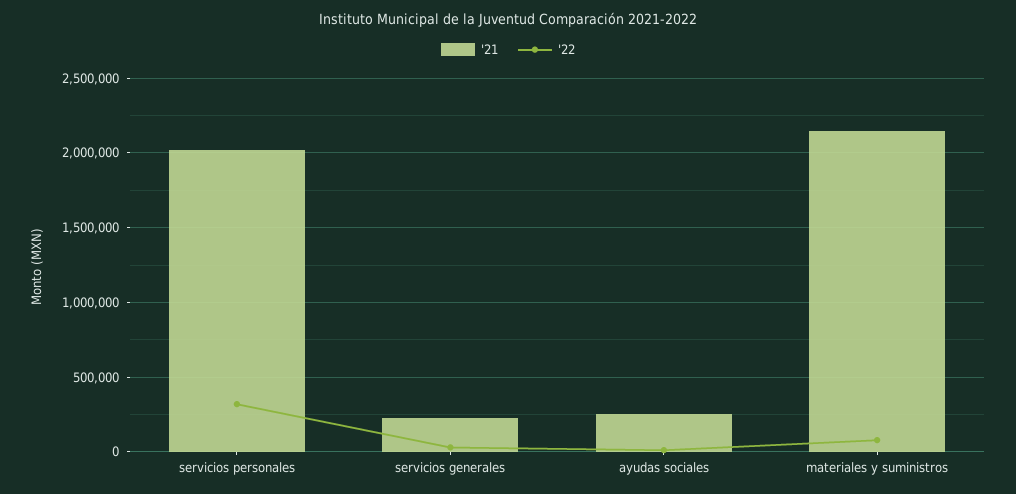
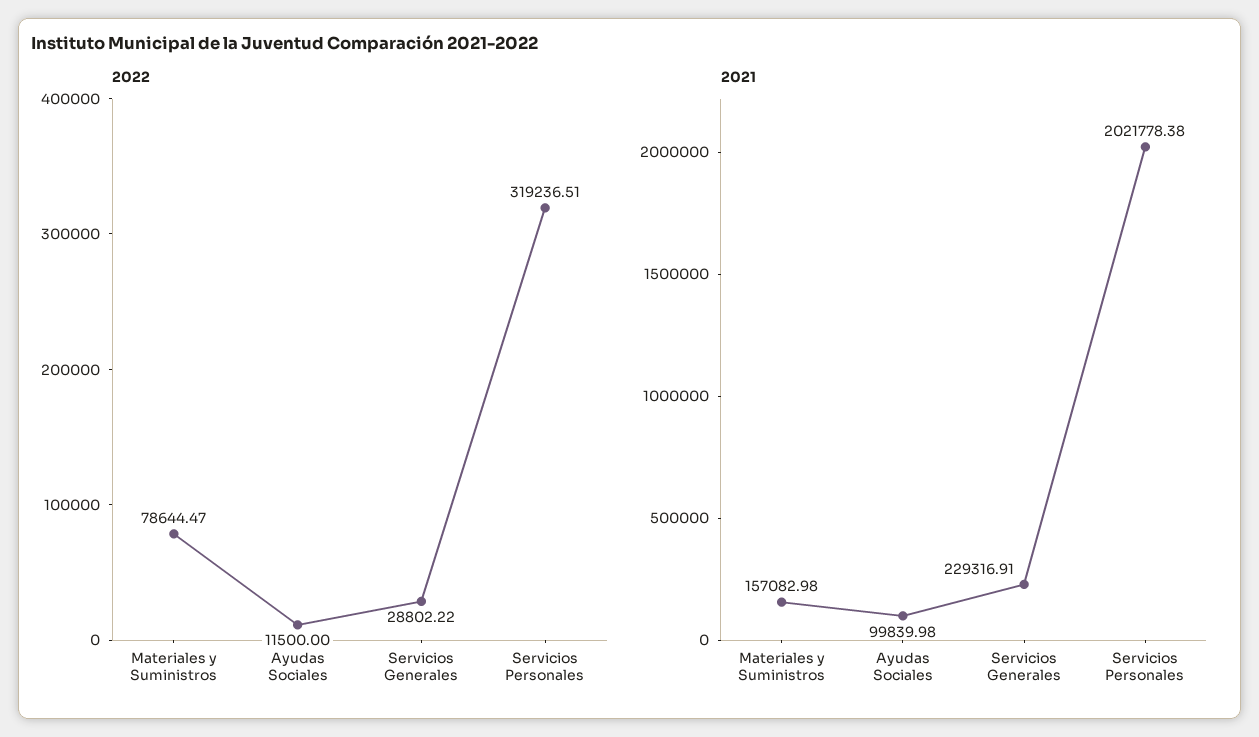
  {
    "'21": {
      "servicios personales": 2021778.38,
      "servicios generales": 229316.91,
-     "ayudas sociales": 250000,
+     "ayudas sociales": 99839.98,
-     "materiales y suministros": 2150000
+     "materiales y suministros": 157082.98
    },
    "'22": {
      "servicios personales": 319236.51,
      "servicios generales": 28802.22,
      "ayudas sociales": 11500,
      "materiales y suministros": 78644.47
    }
  }

